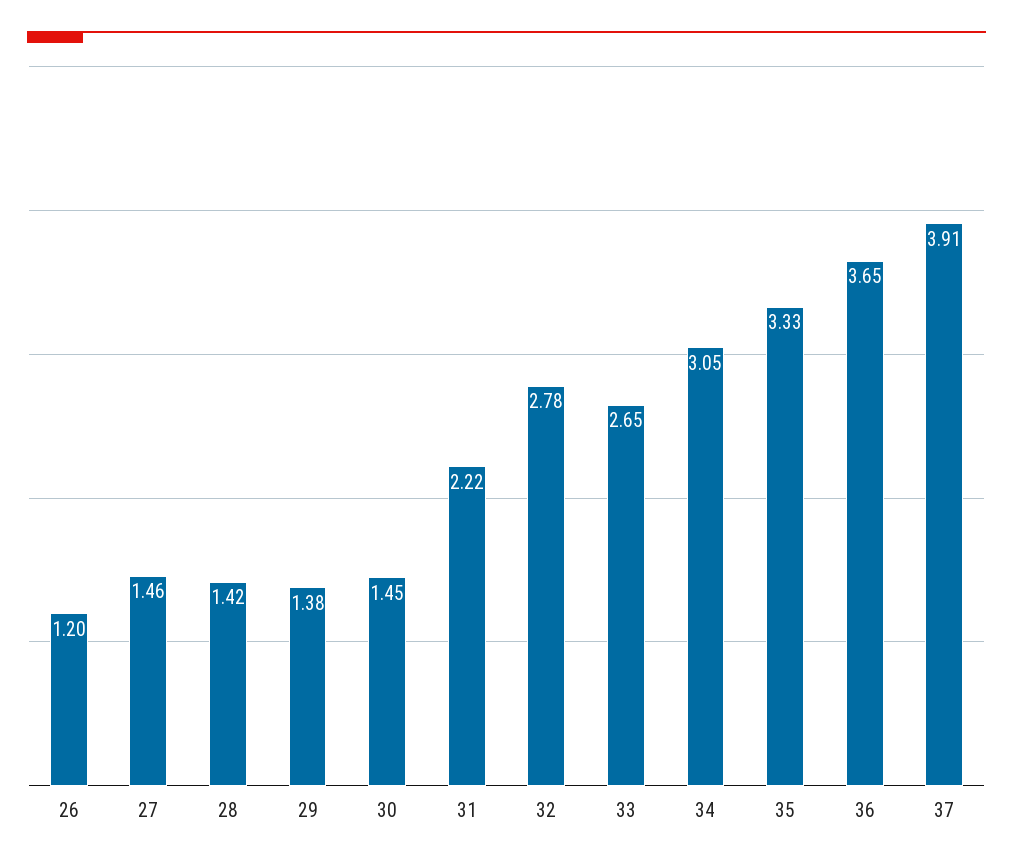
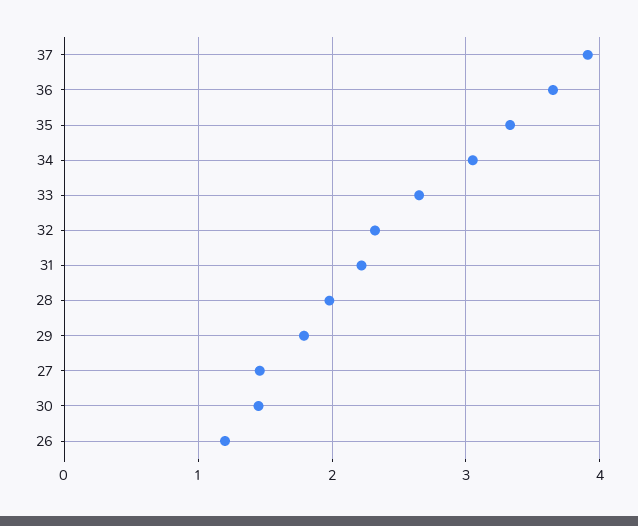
  {
    "26": 1.2,
    "27": 1.46,
-   "28": 1.42,
+   "28": 2,
-   "29": 1.38,
+   "29": 1.8,
    "30": 1.45,
    "31": 2.22,
-   "32": 2.78,
+   "32": 2.3,
    "33": 2.65,
    "34": 3.05,
    "35": 3.33,
    "36": 3.65,
    "37": 3.91
  }

